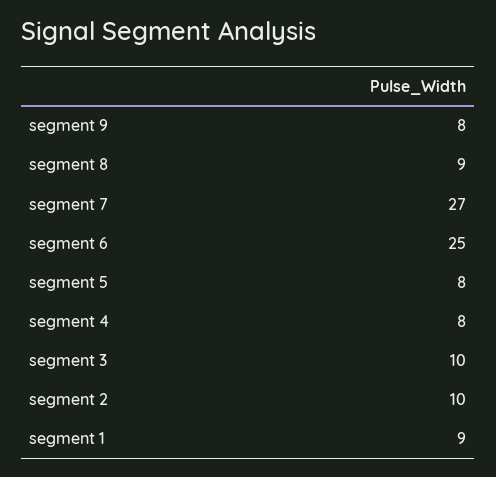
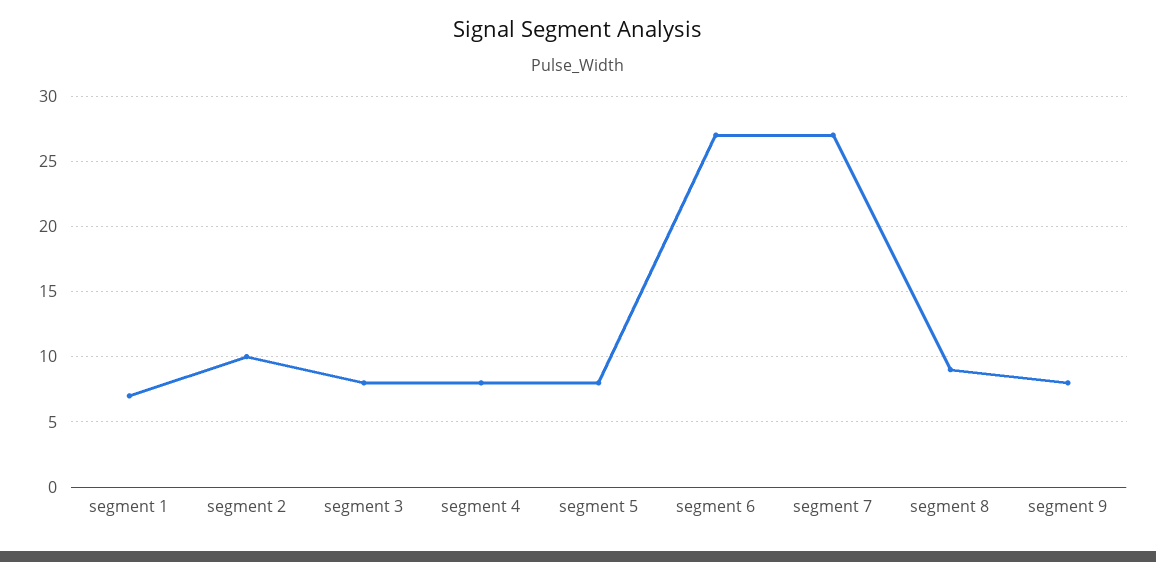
  {
    "segment 9": 8,
    "segment 8": 9,
    "segment 7": 27,
-   "segment 6": 25,
+   "segment 6": 27,
    "segment 5": 8,
    "segment 4": 8,
-   "segment 3": 10,
+   "segment 3": 8,
    "segment 2": 10,
-   "segment 1": 9
+   "segment 1": 7
  }

